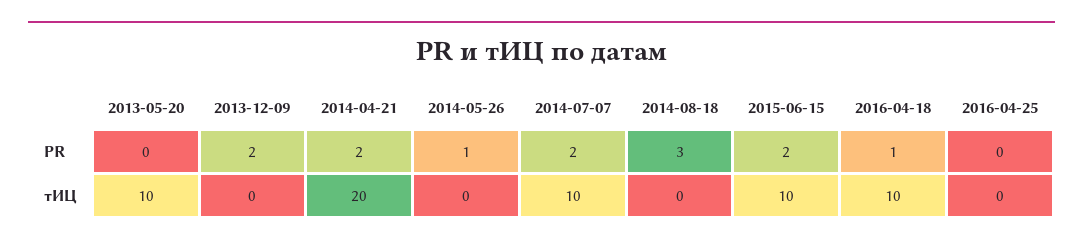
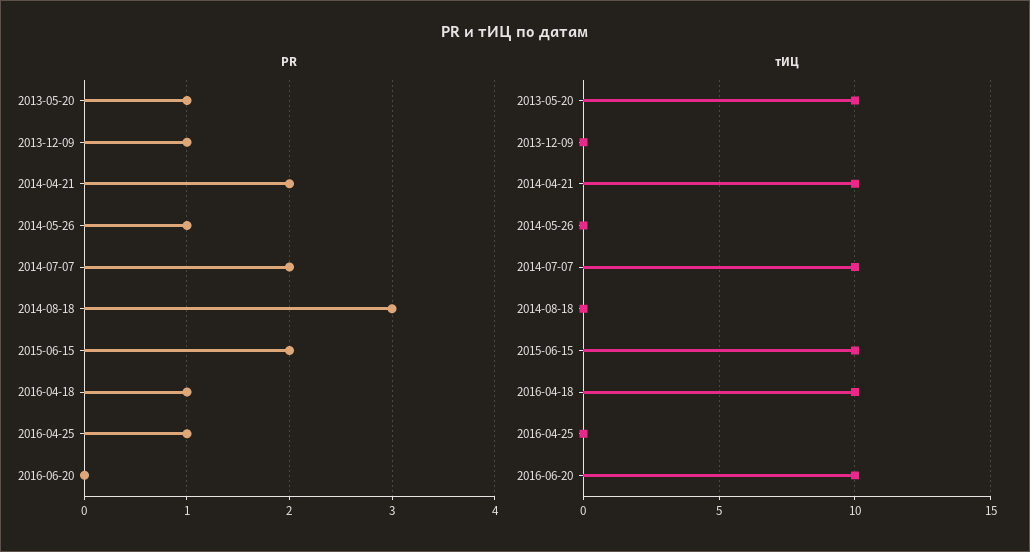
  {
    "PR": {
-     "2013-05-20": 0,
+     "2013-05-20": 1,
-     "2013-12-09": 2,
+     "2013-12-09": 1,
      "2014-04-21": 2,
      "2014-05-26": 1,
      "2014-07-07": 2,
      "2014-08-18": 3,
      "2015-06-15": 2,
      "2016-04-18": 1,
-     "2016-04-25": 0
+     "2016-04-25": 1,
+     "2016-06-20": 0
    },
    "тИЦ": {
      "2013-05-20": 10,
      "2013-12-09": 0,
-     "2014-04-21": 20,
+     "2014-04-21": 10,
      "2014-05-26": 0,
      "2014-07-07": 10,
      "2014-08-18": 0,
      "2015-06-15": 10,
      "2016-04-18": 10,
-     "2016-04-25": 0
+     "2016-04-25": 0,
+     "2016-06-20": 10
    }
  }

